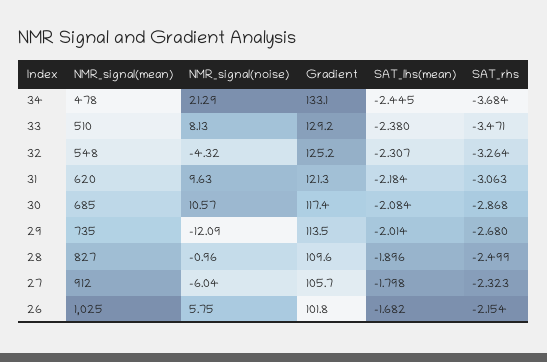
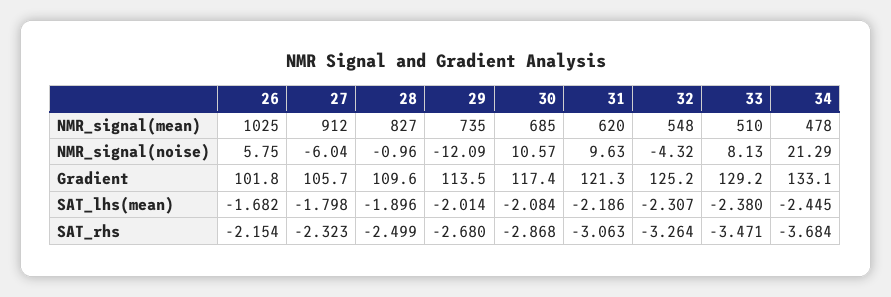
  {
    "NMR_signal(mean)": {
      "34": 478,
      "33": 510,
      "32": 548,
      "31": 620,
      "30": 685,
      "29": 735,
      "28": 827,
      "27": 912,
      "26": 1025
    },
    "NMR_signal(noise)": {
      "34": 21.29,
      "33": 8.13,
      "32": -4.32,
      "31": 9.63,
      "30": 10.57,
      "29": -12.09,
      "28": -0.96,
      "27": -6.04,
      "26": 5.75
    },
    "Gradient": {
      "34": 133.1,
      "33": 129.2,
      "32": 125.2,
      "31": 121.3,
      "30": 117.4,
      "29": 113.5,
      "28": 109.6,
      "27": 105.7,
      "26": 101.8
    },
    "SAT_lhs(mean)": {
      "34": -2.445,
      "33": -2.38,
      "32": -2.307,
-     "31": -2.184,
+     "31": -2.186,
      "30": -2.084,
      "29": -2.014,
      "28": -1.896,
      "27": -1.798,
      "26": -1.682
    },
    "SAT_rhs": {
      "34": -3.684,
      "33": -3.471,
      "32": -3.264,
      "31": -3.063,
      "30": -2.868,
      "29": -2.68,
      "28": -2.499,
      "27": -2.323,
      "26": -2.154
    }
  }

